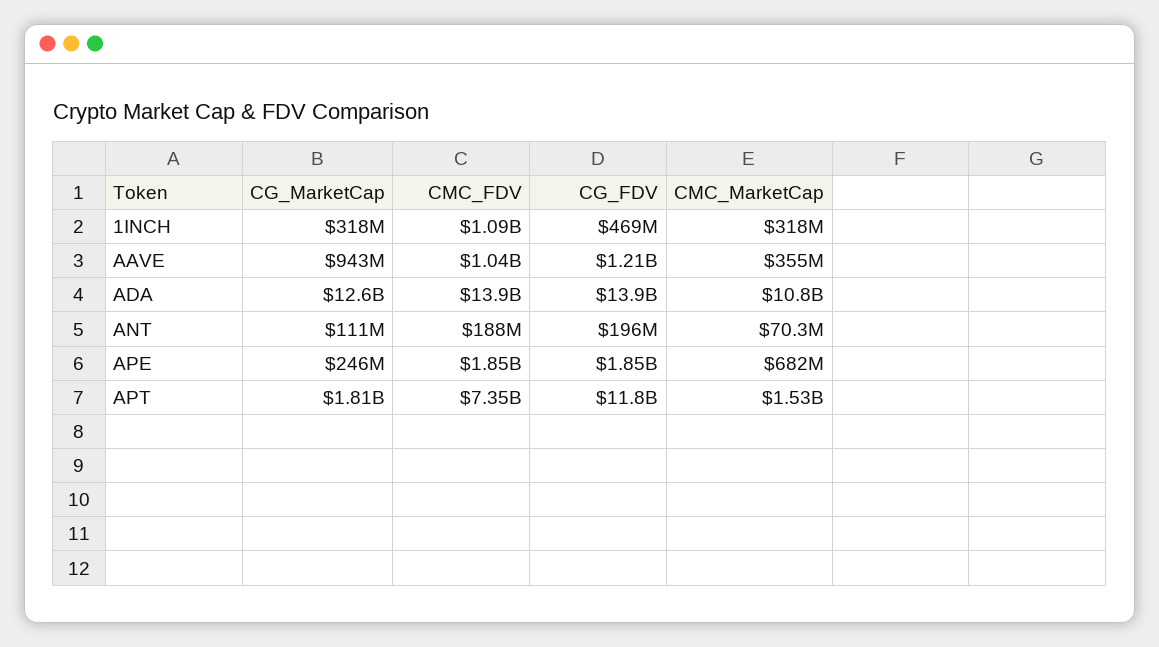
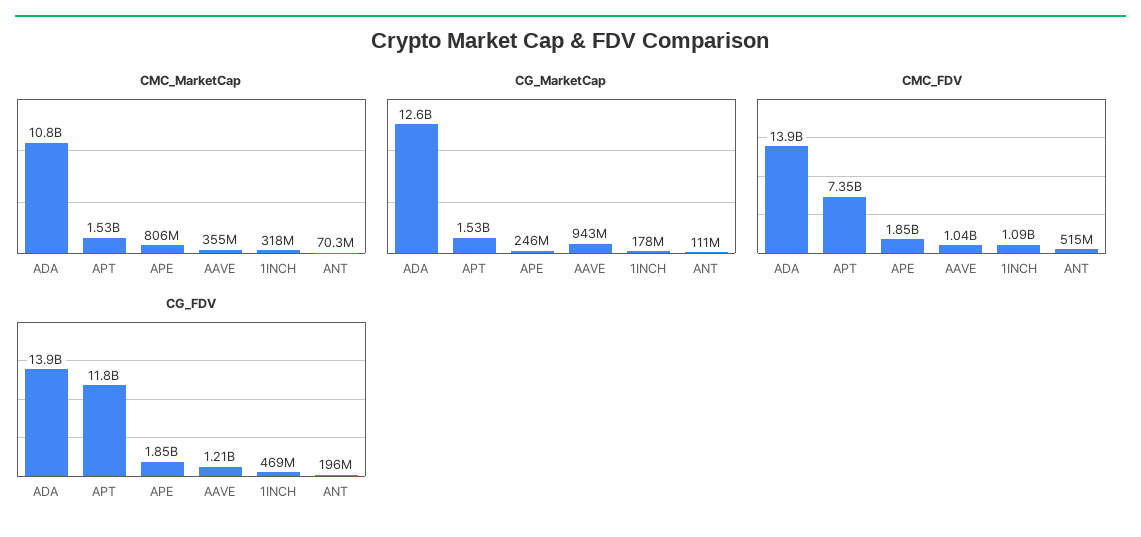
  {
    "CG_MarketCap": {
-     "1INCH": 318000000,
+     "1INCH": 178000000,
      "AAVE": 943000000,
      "ADA": 12600000000,
      "ANT": 111000000,
      "APE": 246000000,
-     "APT": 1810000000
+     "APT": 1530000000
    },
    "CMC_FDV": {
      "1INCH": 1090000000,
      "AAVE": 1040000000,
      "ADA": 13900000000,
-     "ANT": 188000000,
+     "ANT": 515000000,
      "APE": 1850000000,
      "APT": 7350000000
    },
    "CG_FDV": {
      "1INCH": 469000000,
      "AAVE": 1210000000,
      "ADA": 13900000000,
      "ANT": 196000000,
      "APE": 1850000000,
      "APT": 11800000000
    },
    "CMC_MarketCap": {
      "1INCH": 318000000,
      "AAVE": 355000000,
      "ADA": 10800000000,
      "ANT": 70300000,
-     "APE": 682000000,
+     "APE": 806000000,
      "APT": 1530000000
    }
  }

